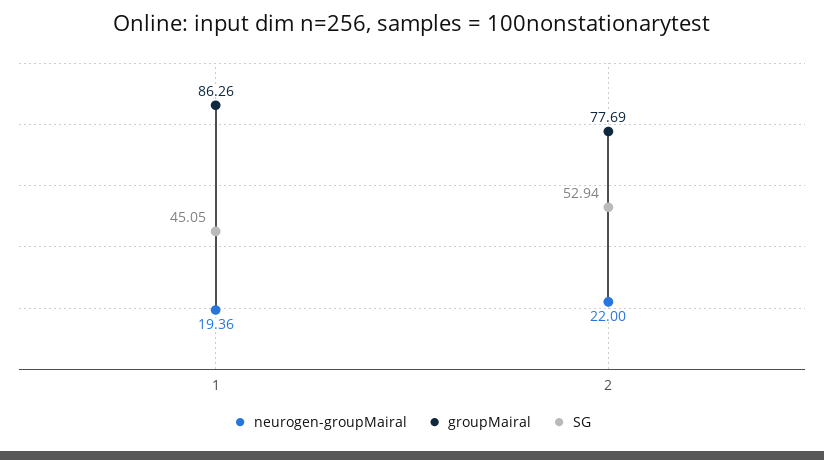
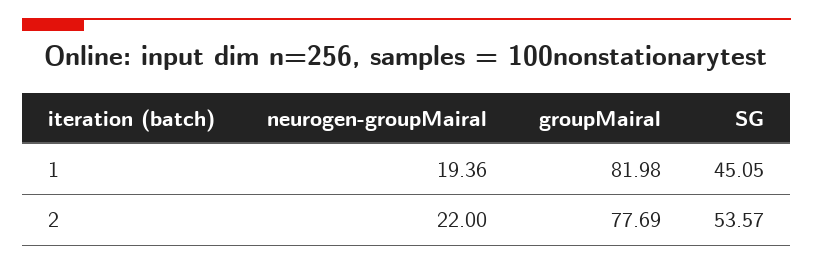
  {
    "neurogen-groupMairal": {
      "1": 19.36,
      "2": 22
    },
    "groupMairal": {
-     "1": 86.26,
+     "1": 81.98,
      "2": 77.69
    },
    "SG": {
      "1": 45.05,
-     "2": 52.94
+     "2": 53.57
    }
  }

